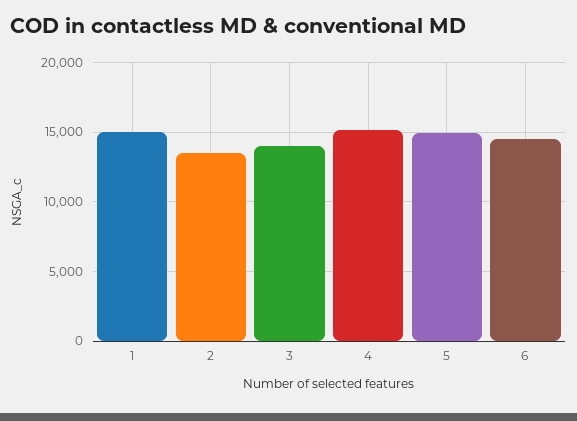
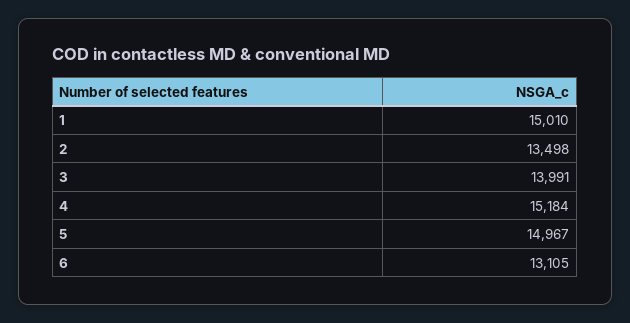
  {
    "1": 15010,
    "2": 13498,
    "3": 13991,
    "4": 15184,
    "5": 14967,
-   "6": 14500
+   "6": 13105
  }

